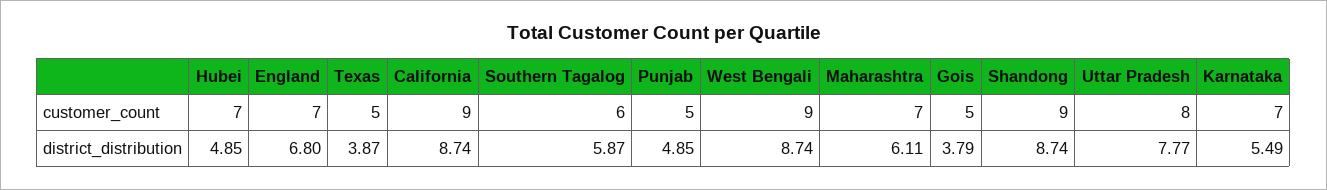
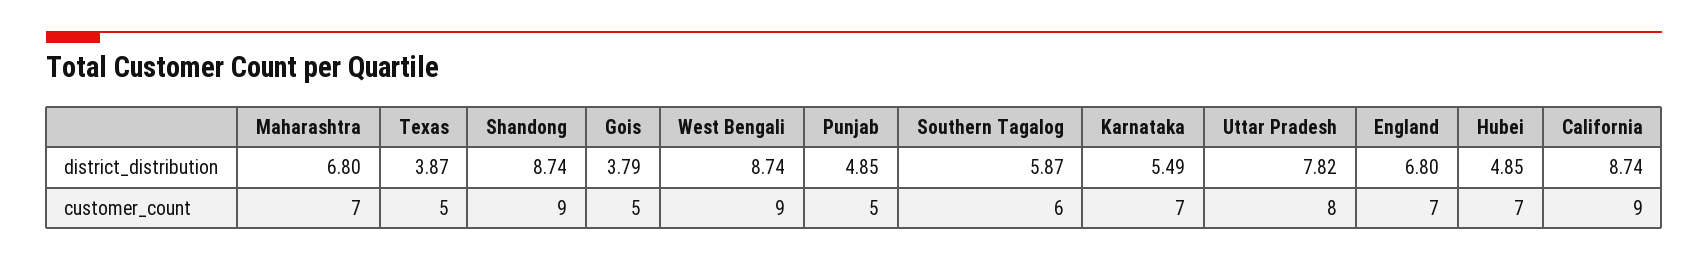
  {
    "Hubei": {
      "customer_count": 7,
      "district_distribution": 4.85
    },
    "England": {
      "customer_count": 7,
      "district_distribution": 6.8
    },
    "Texas": {
      "customer_count": 5,
      "district_distribution": 3.87
    },
    "California": {
      "customer_count": 9,
      "district_distribution": 8.74
    },
    "Southern Tagalog": {
      "customer_count": 6,
      "district_distribution": 5.87
    },
    "Punjab": {
      "customer_count": 5,
      "district_distribution": 4.85
    },
    "West Bengali": {
      "customer_count": 9,
      "district_distribution": 8.74
    },
    "Maharashtra": {
      "customer_count": 7,
-     "district_distribution": 6.11
+     "district_distribution": 6.8
    },
    "Gois": {
      "customer_count": 5,
      "district_distribution": 3.79
    },
    "Shandong": {
      "customer_count": 9,
      "district_distribution": 8.74
    },
    "Uttar Pradesh": {
      "customer_count": 8,
-     "district_distribution": 7.77
+     "district_distribution": 7.82
    },
    "Karnataka": {
      "customer_count": 7,
      "district_distribution": 5.49
    }
  }

